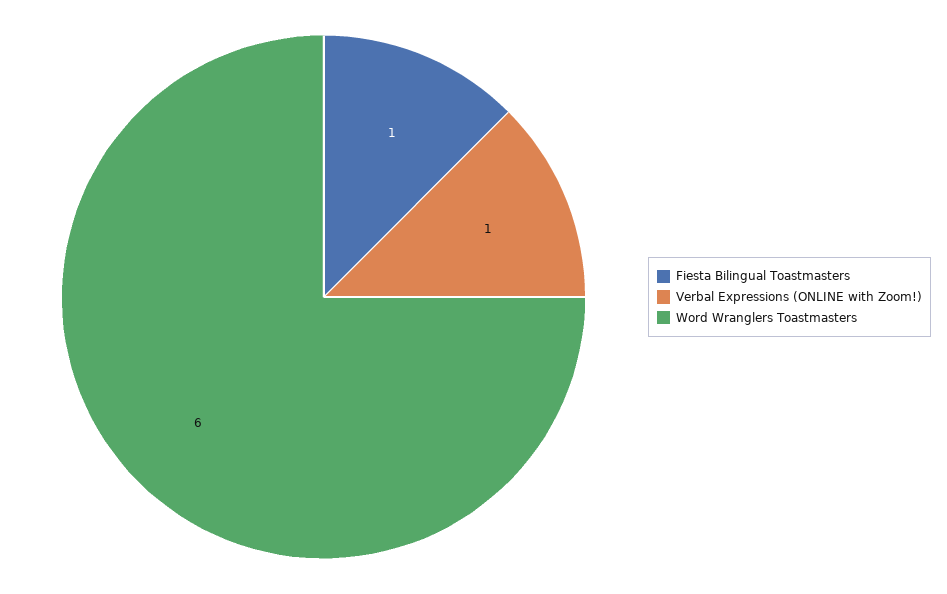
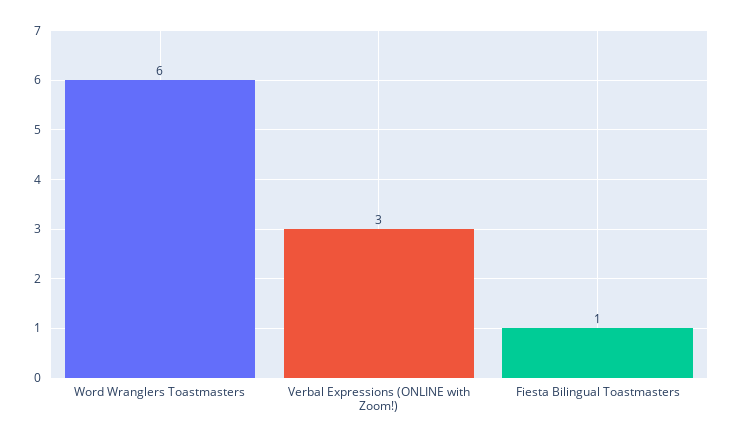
  {
    "Fiesta Bilingual Toastmasters": 1,
-   "Verbal Expressions (ONLINE with Zoom!)": 1,
+   "Verbal Expressions (ONLINE with Zoom!)": 3,
    "Word Wranglers Toastmasters": 6
  }

